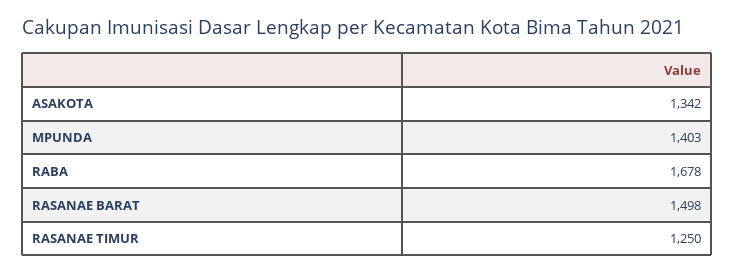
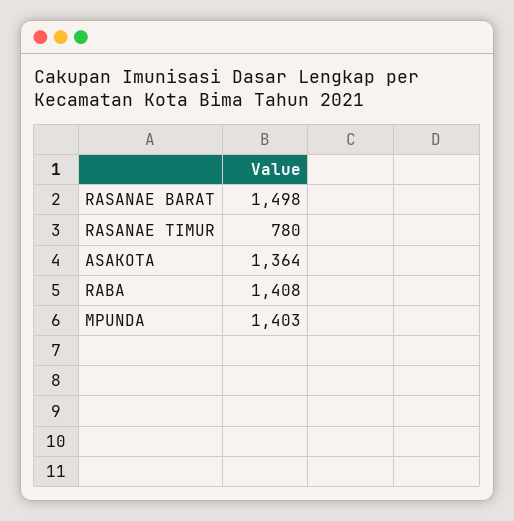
  {
-   "ASAKOTA": 1342,
+   "ASAKOTA": 1364,
    "MPUNDA": 1403,
-   "RABA": 1678,
+   "RABA": 1408,
    "RASANAE BARAT": 1498,
-   "RASANAE TIMUR": 1250
+   "RASANAE TIMUR": 780
  }

